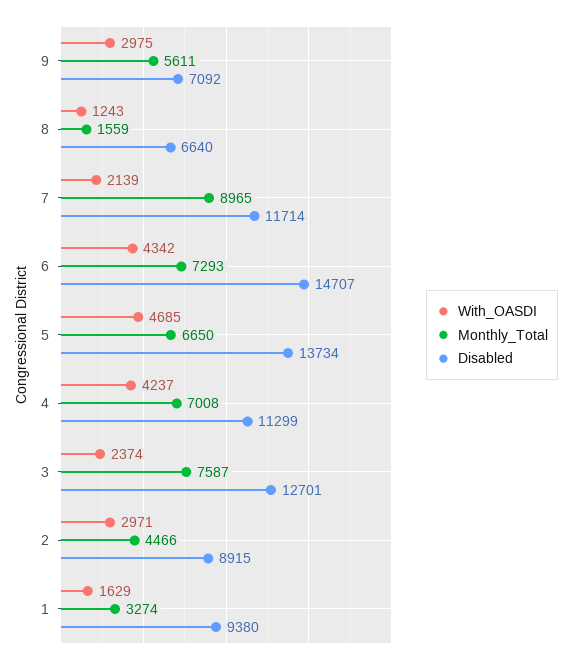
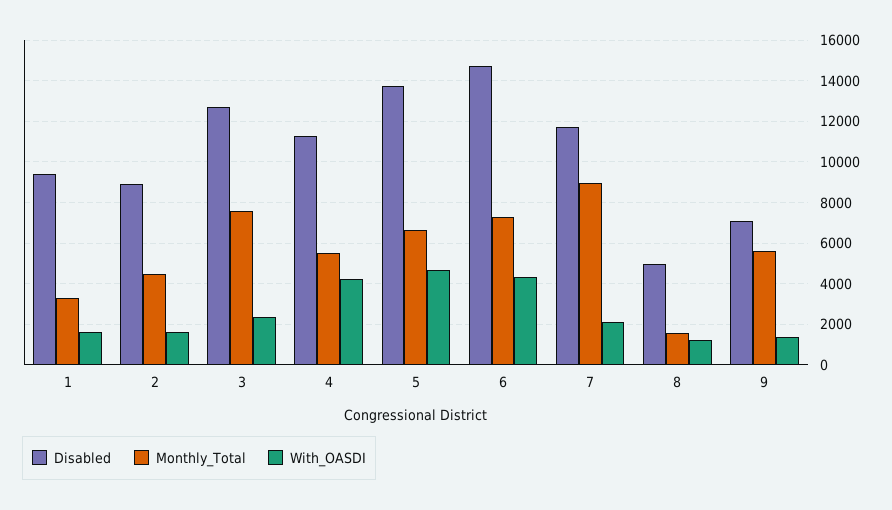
  {
    "With_OASDI": {
-     "9": 2975,
+     "9": 1500,
      "8": 1243,
      "7": 2139,
      "6": 4342,
      "5": 4685,
      "4": 4237,
      "3": 2374,
-     "2": 2971,
+     "2": 1500,
      "1": 1629
    },
    "Monthly_Total": {
      "9": 5611,
      "8": 1559,
      "7": 8965,
      "6": 7293,
      "5": 6650,
-     "4": 7008,
+     "4": 5500,
      "3": 7587,
      "2": 4466,
      "1": 3274
    },
    "Disabled": {
      "9": 7092,
-     "8": 6640,
+     "8": 5000,
      "7": 11714,
      "6": 14707,
      "5": 13734,
      "4": 11299,
      "3": 12701,
      "2": 8915,
      "1": 9380
    }
  }

